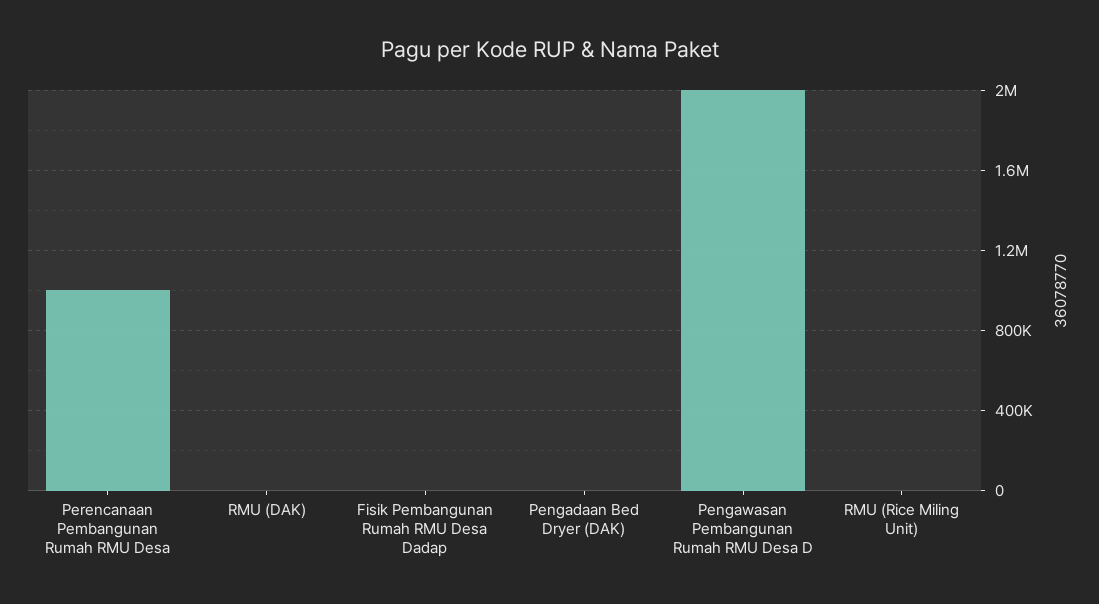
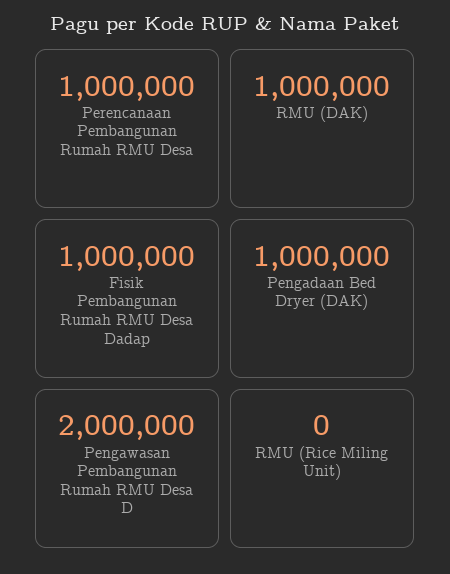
  {
    "Perencanaan Pembangunan Rumah RMU Desa": 1000000,
-   "RMU (DAK)": 0,
+   "RMU (DAK)": 1000000,
-   "Fisik Pembangunan Rumah RMU Desa Dadap": 0,
+   "Fisik Pembangunan Rumah RMU Desa Dadap": 1000000,
-   "Pengadaan Bed Dryer (DAK)": 0,
+   "Pengadaan Bed Dryer (DAK)": 1000000,
    "Pengawasan Pembangunan Rumah RMU Desa D": 2000000,
    "RMU (Rice Miling Unit)": 0
  }

